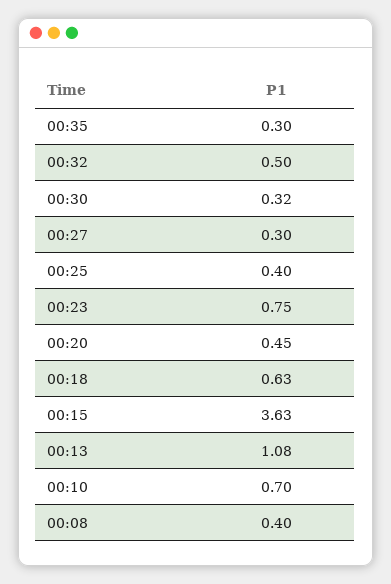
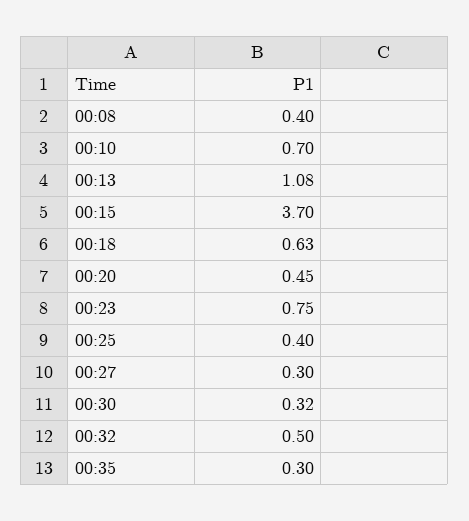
  {
    "00:35": 0.3,
    "00:32": 0.5,
    "00:30": 0.32,
    "00:27": 0.3,
    "00:25": 0.4,
    "00:23": 0.75,
    "00:20": 0.45,
    "00:18": 0.63,
-   "00:15": 3.63,
+   "00:15": 3.7,
    "00:13": 1.08,
    "00:10": 0.7,
    "00:08": 0.4
  }

